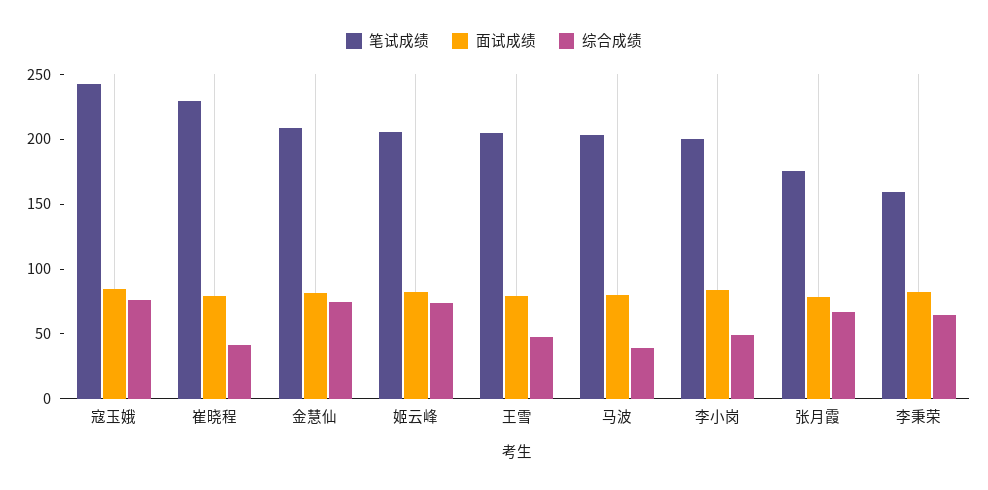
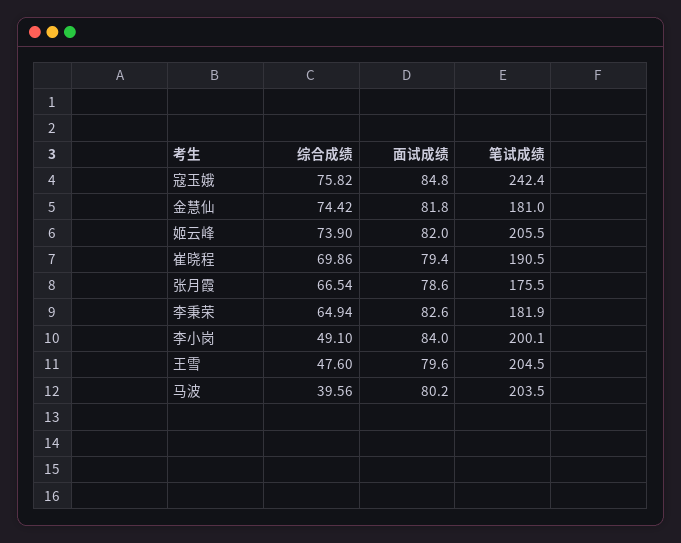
  {
    "笔试成绩": {
      "寇玉娥": 242.4,
-     "崔晓程": 230,
+     "崔晓程": 190.5,
-     "金慧仙": 210,
+     "金慧仙": 181,
      "姬云峰": 205.5,
      "王雪": 204.5,
      "马波": 203.5,
      "李小岗": 200.1,
      "张月霞": 175.5,
-     "李秉荣": 160
+     "李秉荣": 181.9
    },
    "面试成绩": {
      "寇玉娥": 84.8,
      "崔晓程": 79.4,
      "金慧仙": 81.8,
      "姬云峰": 82,
      "王雪": 79.6,
      "马波": 80.2,
      "李小岗": 84,
      "张月霞": 78.6,
      "李秉荣": 82.6
    },
    "综合成绩": {
      "寇玉娥": 75.82,
-     "崔晓程": 40,
+     "崔晓程": 69.86,
      "金慧仙": 74.42,
      "姬云峰": 73.9,
      "王雪": 47.6,
      "马波": 39.56,
      "李小岗": 49.1,
      "张月霞": 66.54,
      "李秉荣": 64.94
    }
  }

